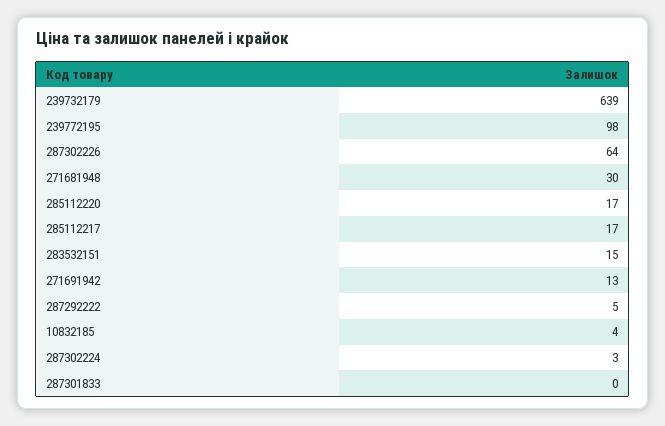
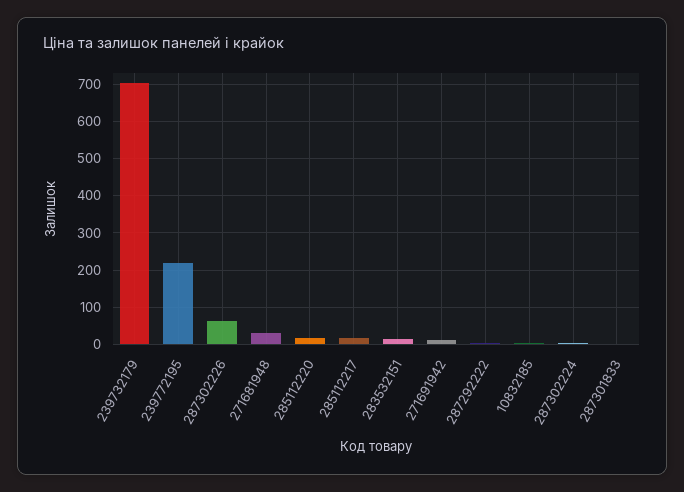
  {
-   "239732179": 639,
+   "239732179": 700,
-   "239772195": 98,
+   "239772195": 220,
    "287302226": 64,
    "271681948": 30,
    "285112220": 17,
    "285112217": 17,
    "283532151": 15,
    "271691942": 13,
    "287292222": 5,
    "10832185": 4,
    "287302224": 3,
    "287301833": 0
  }

